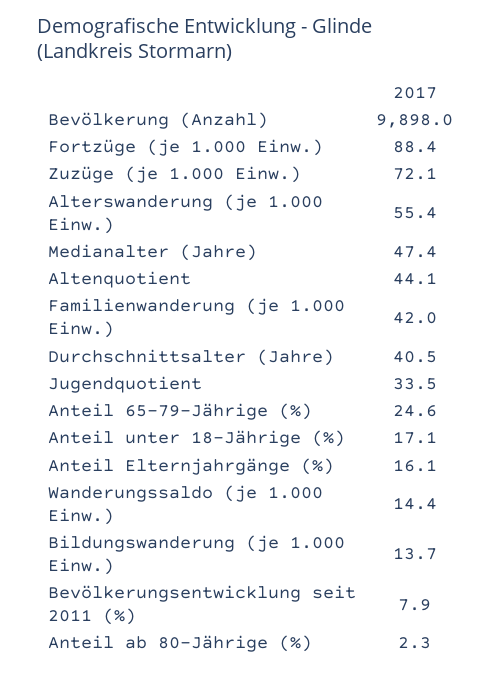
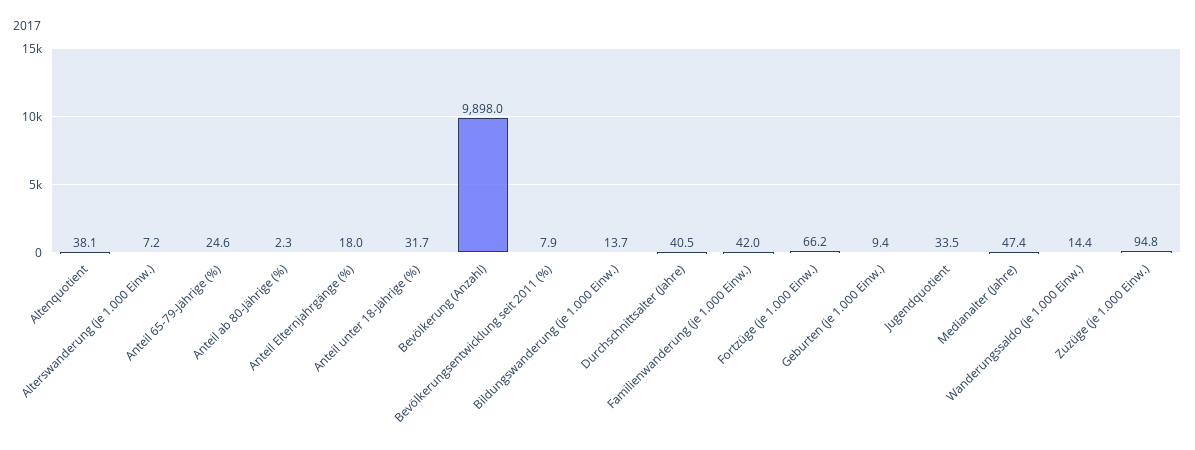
  {
    "Bevölkerung (Anzahl)": 9898,
-   "Fortzüge (je 1.000 Einw.)": 88.4,
+   "Fortzüge (je 1.000 Einw.)": 66.2,
-   "Zuzüge (je 1.000 Einw.)": 72.1,
+   "Zuzüge (je 1.000 Einw.)": 94.8,
-   "Alterswanderung (je 1.000 Einw.)": 55.4,
+   "Alterswanderung (je 1.000 Einw.)": 7.2,
    "Medianalter (Jahre)": 47.4,
-   "Altenquotient": 44.1,
+   "Altenquotient": 38.1,
    "Familienwanderung (je 1.000 Einw.)": 42,
    "Durchschnittsalter (Jahre)": 40.5,
    "Jugendquotient": 33.5,
    "Anteil 65-79-Jährige (%)": 24.6,
-   "Anteil unter 18-Jährige (%)": 17.1,
+   "Anteil unter 18-Jährige (%)": 31.7,
-   "Anteil Elternjahrgänge (%)": 16.1,
+   "Anteil Elternjahrgänge (%)": 18,
    "Wanderungssaldo (je 1.000 Einw.)": 14.4,
    "Bildungswanderung (je 1.000 Einw.)": 13.7,
    "Bevölkerungsentwicklung seit 2011 (%)": 7.9,
-   "Anteil ab 80-Jährige (%)": 2.3
+   "Anteil ab 80-Jährige (%)": 2.3,
+   "Geburten (je 1.000 Einw.)": 9.4
  }

